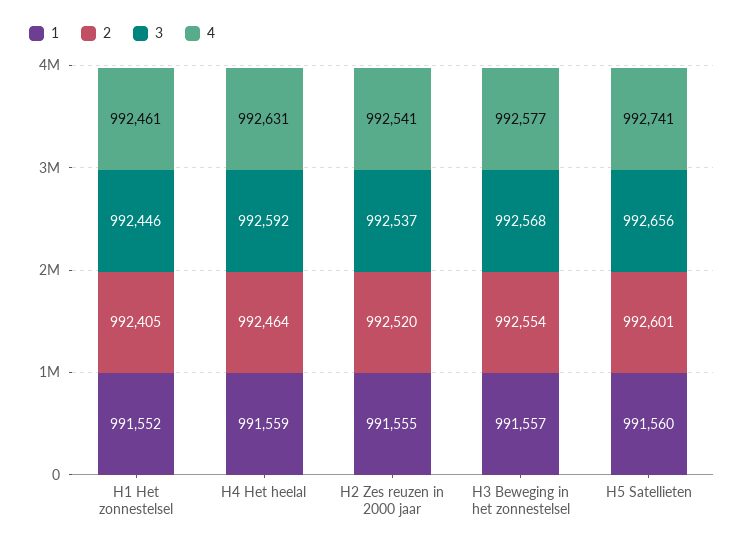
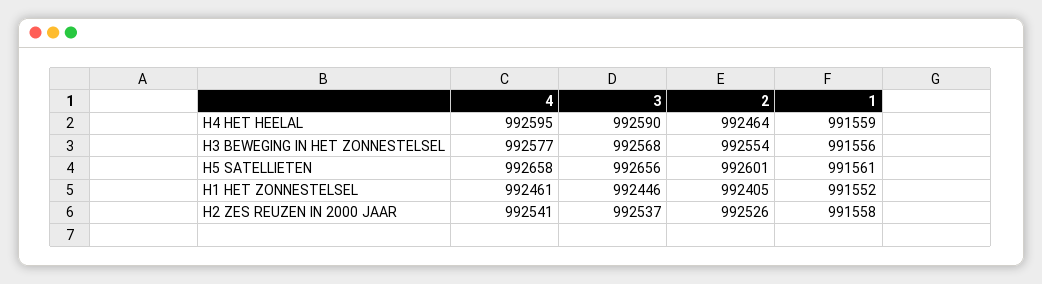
  {
    "1": {
      "H1 Het zonnestelsel": 991552,
      "H4 Het heelal": 991559,
-     "H2 Zes reuzen in 2000 jaar": 991555,
+     "H2 Zes reuzen in 2000 jaar": 991558,
-     "H3 Beweging in het zonnestelsel": 991557,
+     "H3 Beweging in het zonnestelsel": 991556,
-     "H5 Satellieten": 991560
+     "H5 Satellieten": 991561
    },
    "2": {
      "H1 Het zonnestelsel": 992405,
      "H4 Het heelal": 992464,
-     "H2 Zes reuzen in 2000 jaar": 992520,
+     "H2 Zes reuzen in 2000 jaar": 992526,
      "H3 Beweging in het zonnestelsel": 992554,
      "H5 Satellieten": 992601
    },
    "3": {
      "H1 Het zonnestelsel": 992446,
-     "H4 Het heelal": 992592,
+     "H4 Het heelal": 992590,
      "H2 Zes reuzen in 2000 jaar": 992537,
      "H3 Beweging in het zonnestelsel": 992568,
      "H5 Satellieten": 992656
    },
    "4": {
      "H1 Het zonnestelsel": 992461,
-     "H4 Het heelal": 992631,
+     "H4 Het heelal": 992595,
      "H2 Zes reuzen in 2000 jaar": 992541,
      "H3 Beweging in het zonnestelsel": 992577,
-     "H5 Satellieten": 992741
+     "H5 Satellieten": 992658
    }
  }

